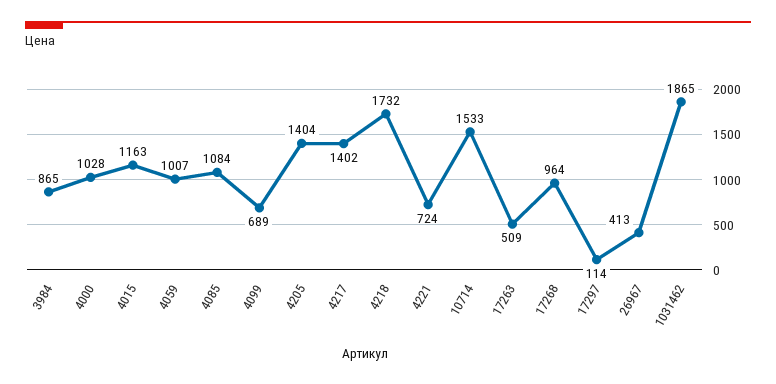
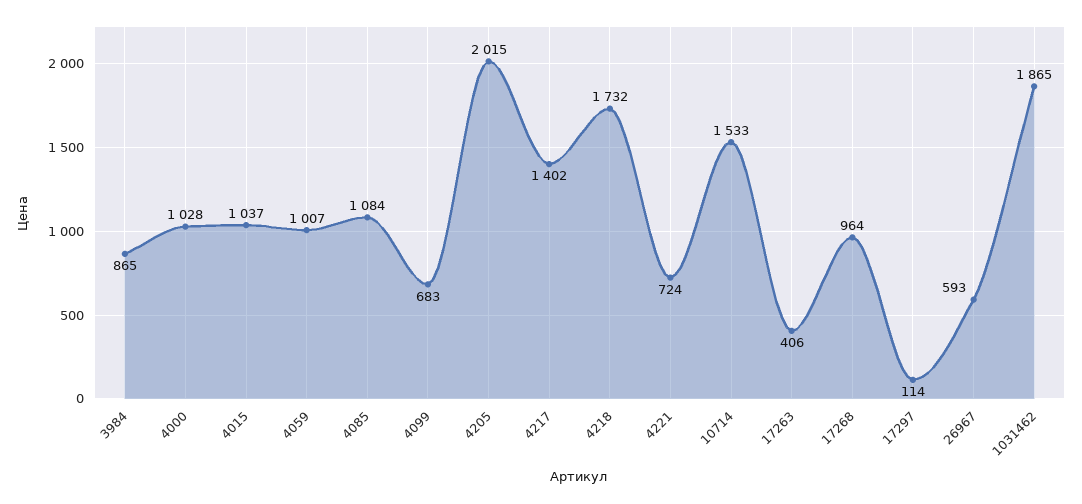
  {
    "3984": 865,
    "4000": 1028,
-   "4015": 1163,
+   "4015": 1037,
    "4059": 1007,
    "4085": 1084,
-   "4099": 689,
+   "4099": 683,
-   "4205": 1404,
+   "4205": 2015,
    "4217": 1402,
    "4218": 1732,
    "4221": 724,
    "10714": 1533,
-   "17263": 509,
+   "17263": 406,
    "17268": 964,
    "17297": 114,
-   "26967": 413,
+   "26967": 593,
    "1031462": 1865
  }

